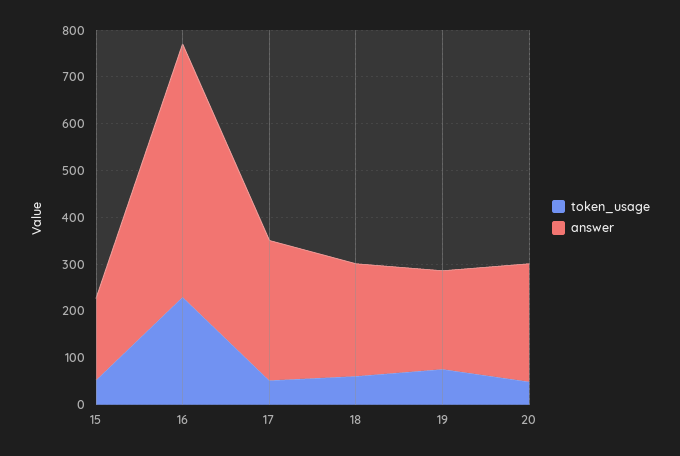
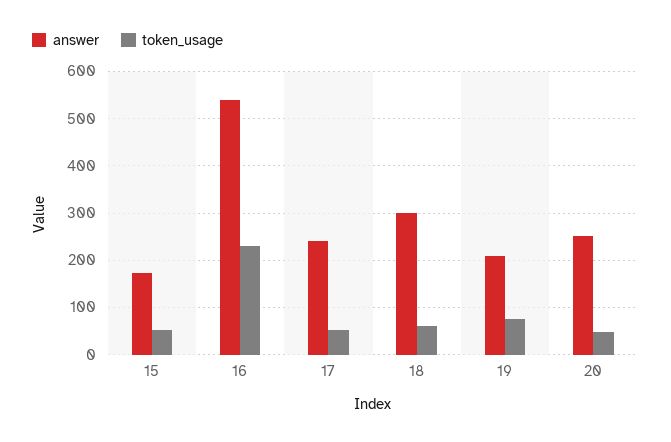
  {
    "token_usage": {
      "15": 60,
      "16": 240,
      "17": 60,
      "18": 60,
      "19": 80,
      "20": 40
    },
    "answer": {
      "15": 180,
      "16": 540,
-     "17": 300,
+     "17": 240,
-     "18": 240,
+     "18": 300,
      "19": 220,
      "20": 260
    }
  }

